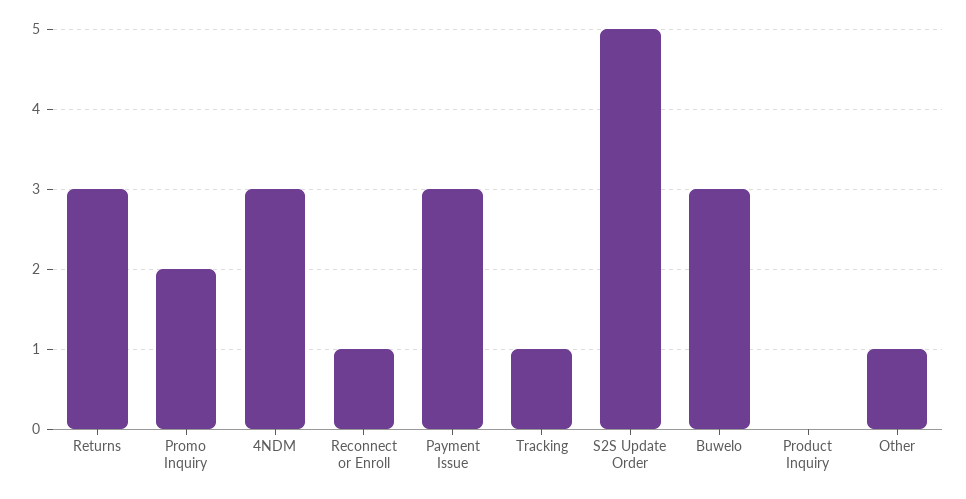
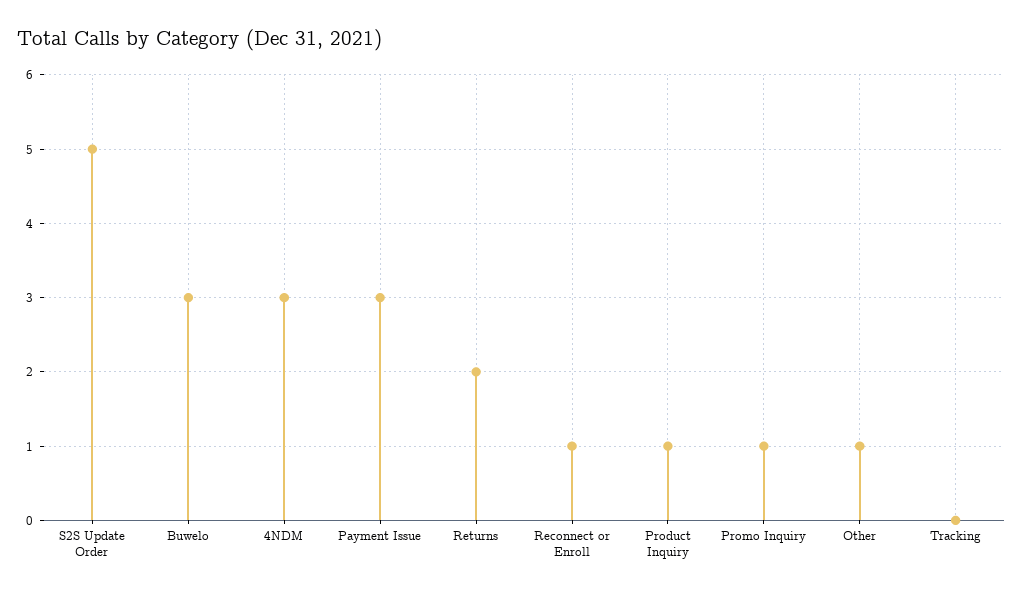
  {
-   "Returns": 3,
+   "Returns": 2,
-   "Promo Inquiry": 2,
+   "Promo Inquiry": 1,
    "4NDM": 3,
    "Reconnect or Enroll": 1,
    "Payment Issue": 3,
-   "Tracking": 1,
+   "Tracking": 0,
    "S2S Update Order": 5,
    "Buwelo": 3,
-   "Product Inquiry": 0,
+   "Product Inquiry": 1,
    "Other": 1
  }

